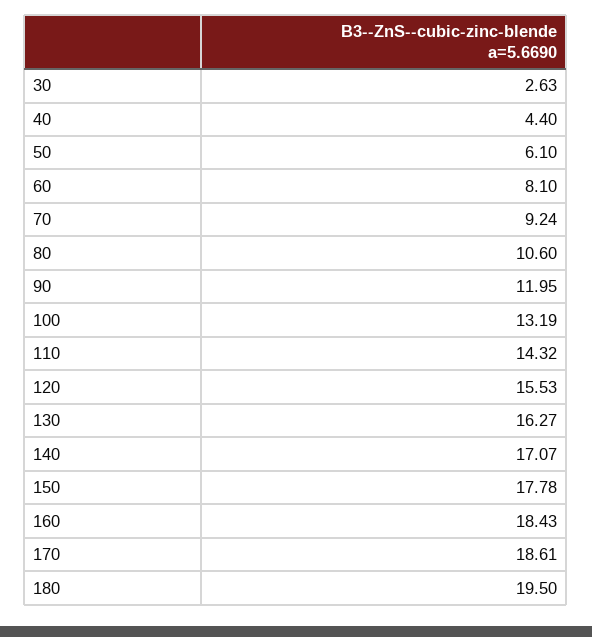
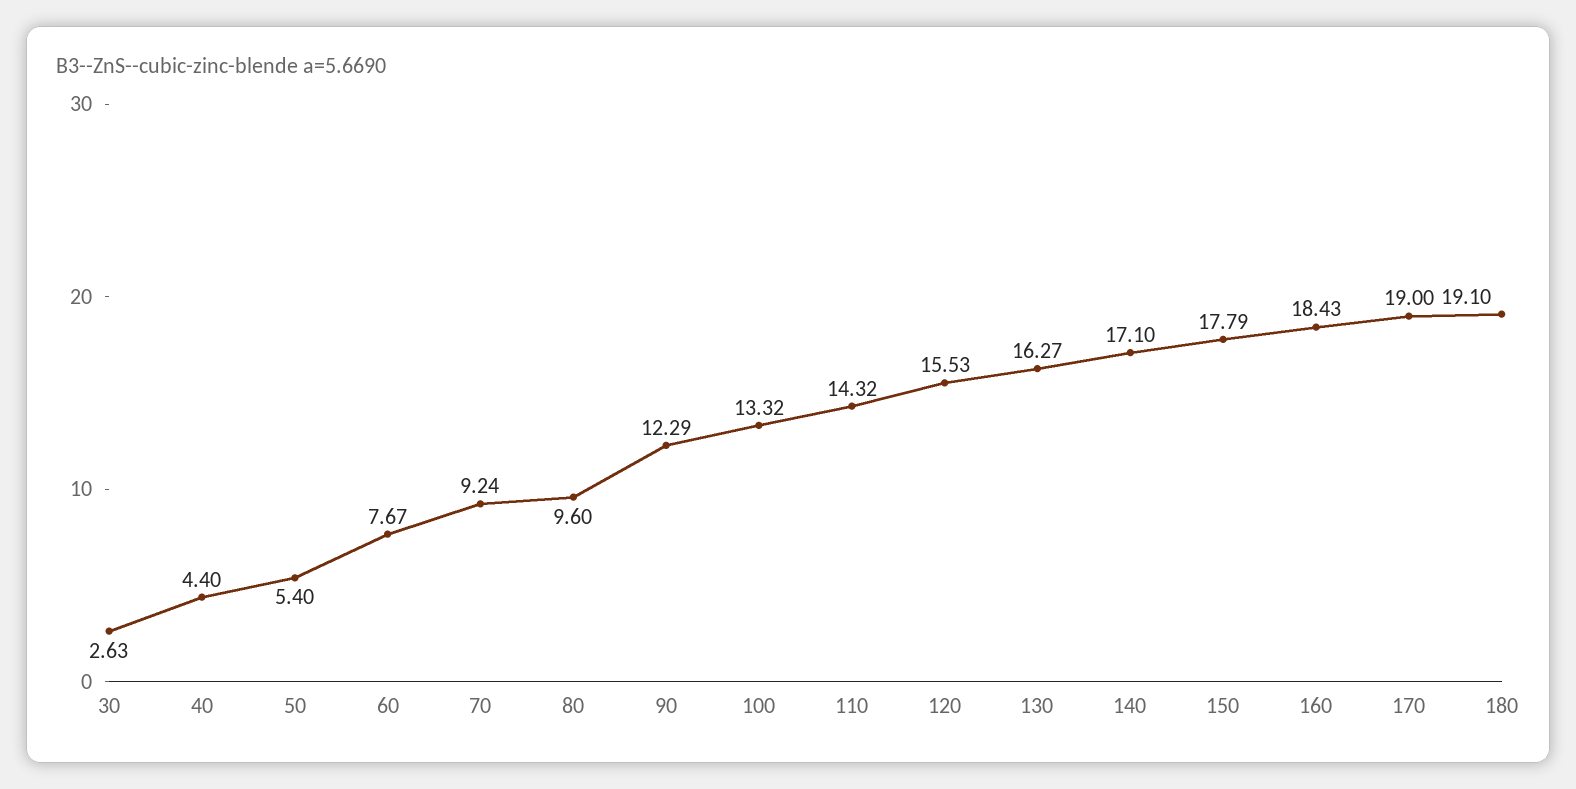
  {
    "30": 2.63,
    "40": 4.4,
-   "50": 6.1,
+   "50": 5.4,
-   "60": 8.1,
+   "60": 7.67,
    "70": 9.24,
-   "80": 10.6,
+   "80": 9.6,
-   "90": 11.95,
+   "90": 12.29,
-   "100": 13.19,
+   "100": 13.32,
    "110": 14.32,
    "120": 15.53,
    "130": 16.27,
-   "140": 17.07,
+   "140": 17.1,
-   "150": 17.78,
+   "150": 17.79,
    "160": 18.43,
-   "170": 18.61,
+   "170": 19,
-   "180": 19.5
+   "180": 19.1
  }

